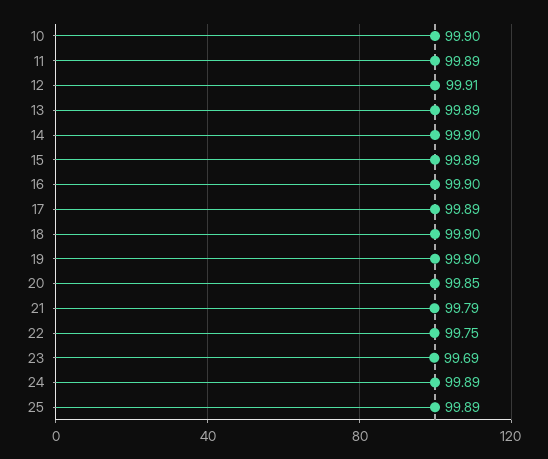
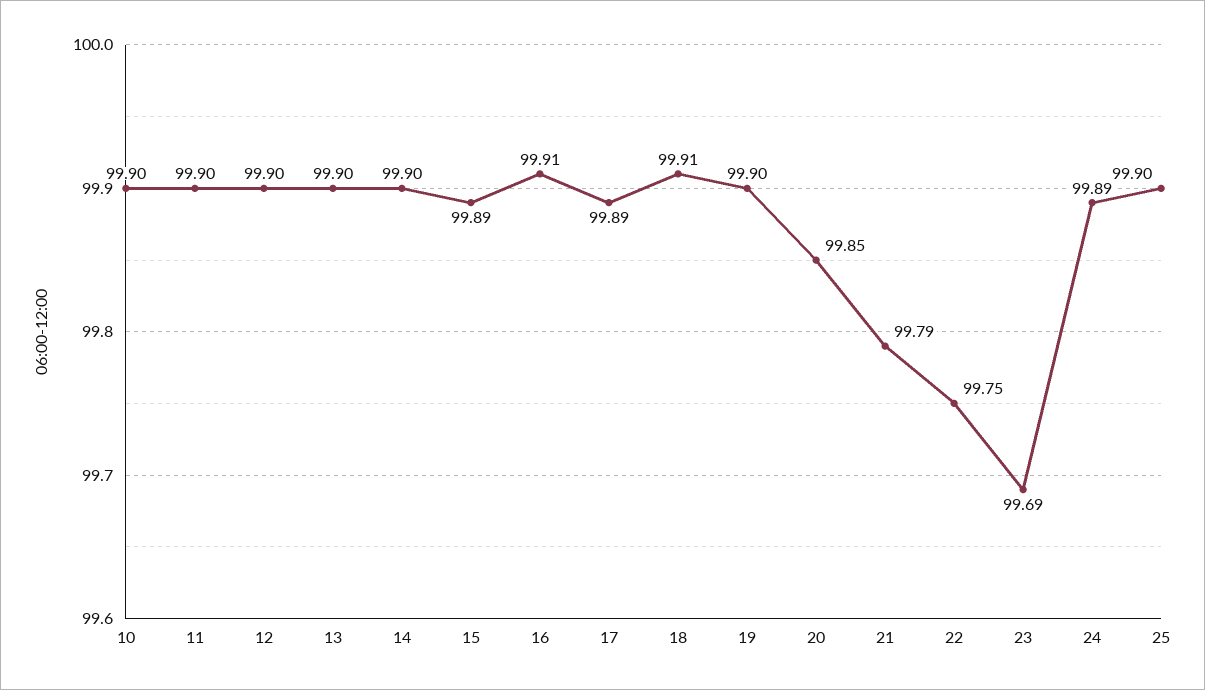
  {
    "10": 99.9,
-   "11": 99.89,
+   "11": 99.9,
-   "12": 99.91,
+   "12": 99.9,
-   "13": 99.89,
+   "13": 99.9,
    "14": 99.9,
    "15": 99.89,
-   "16": 99.9,
+   "16": 99.91,
    "17": 99.89,
-   "18": 99.9,
+   "18": 99.91,
    "19": 99.9,
    "20": 99.85,
    "21": 99.79,
    "22": 99.75,
    "23": 99.69,
    "24": 99.89,
-   "25": 99.89
+   "25": 99.9
  }

